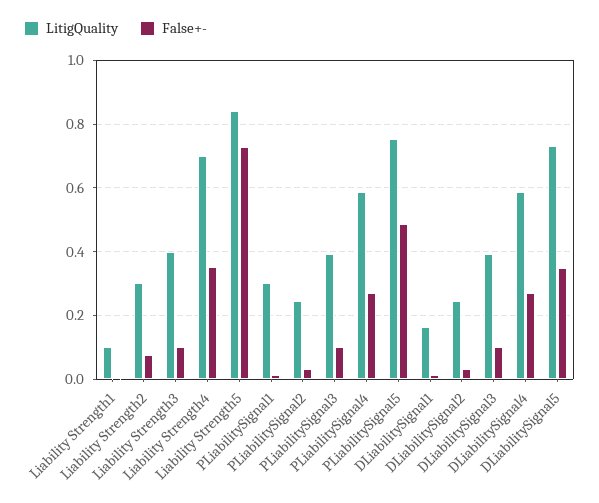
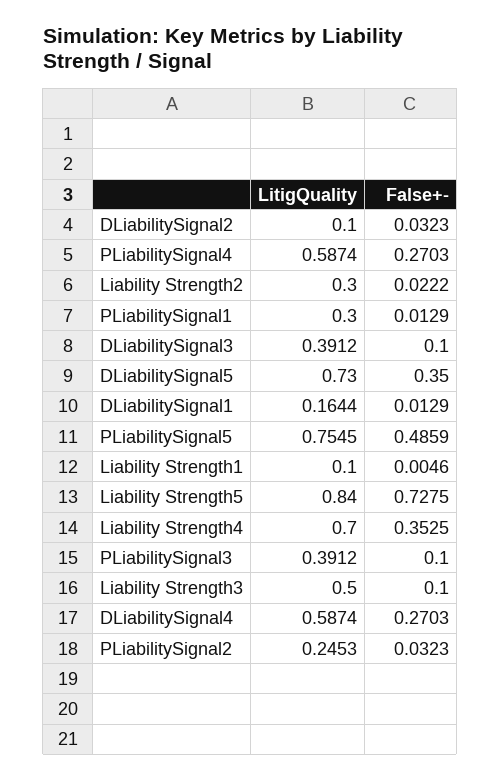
  {
    "LitigQuality": {
      "Liability Strength1": 0.1,
      "Liability Strength2": 0.3,
-     "Liability Strength3": 0.4,
+     "Liability Strength3": 0.5,
      "Liability Strength4": 0.7,
      "Liability Strength5": 0.84,
      "PLiabilitySignal1": 0.3,
      "PLiabilitySignal2": 0.2453,
      "PLiabilitySignal3": 0.3912,
      "PLiabilitySignal4": 0.5874,
      "PLiabilitySignal5": 0.7545,
      "DLiabilitySignal1": 0.1644,
-     "DLiabilitySignal2": 0.24,
+     "DLiabilitySignal2": 0.1,
      "DLiabilitySignal3": 0.3912,
      "DLiabilitySignal4": 0.5874,
      "DLiabilitySignal5": 0.73
    },
    "False+-": {
      "Liability Strength1": 0.0046,
-     "Liability Strength2": 0.08,
+     "Liability Strength2": 0.0222,
      "Liability Strength3": 0.1,
      "Liability Strength4": 0.3525,
      "Liability Strength5": 0.7275,
      "PLiabilitySignal1": 0.0129,
      "PLiabilitySignal2": 0.0323,
      "PLiabilitySignal3": 0.1,
      "PLiabilitySignal4": 0.2703,
      "PLiabilitySignal5": 0.4859,
      "DLiabilitySignal1": 0.0129,
      "DLiabilitySignal2": 0.0323,
      "DLiabilitySignal3": 0.1,
      "DLiabilitySignal4": 0.2703,
      "DLiabilitySignal5": 0.35
    }
  }

